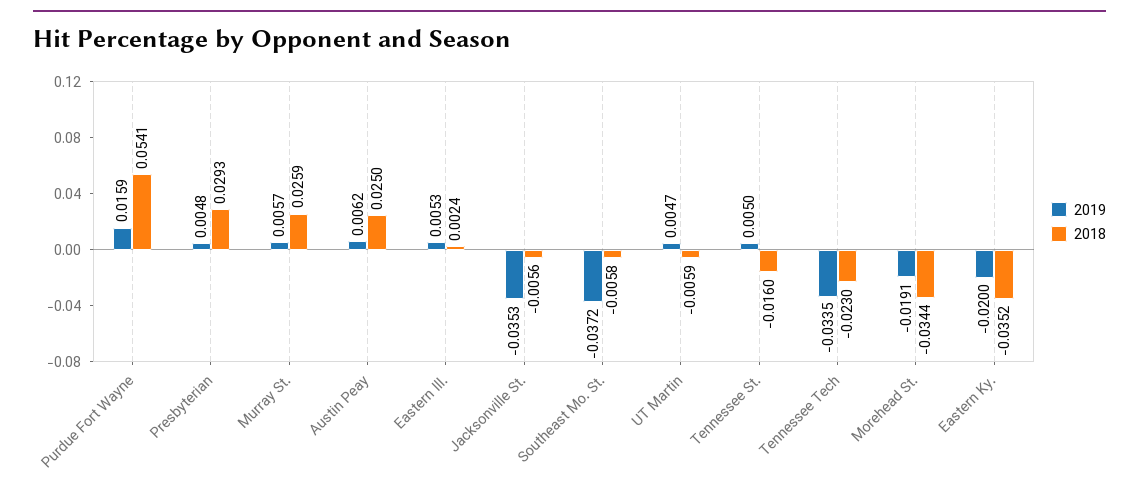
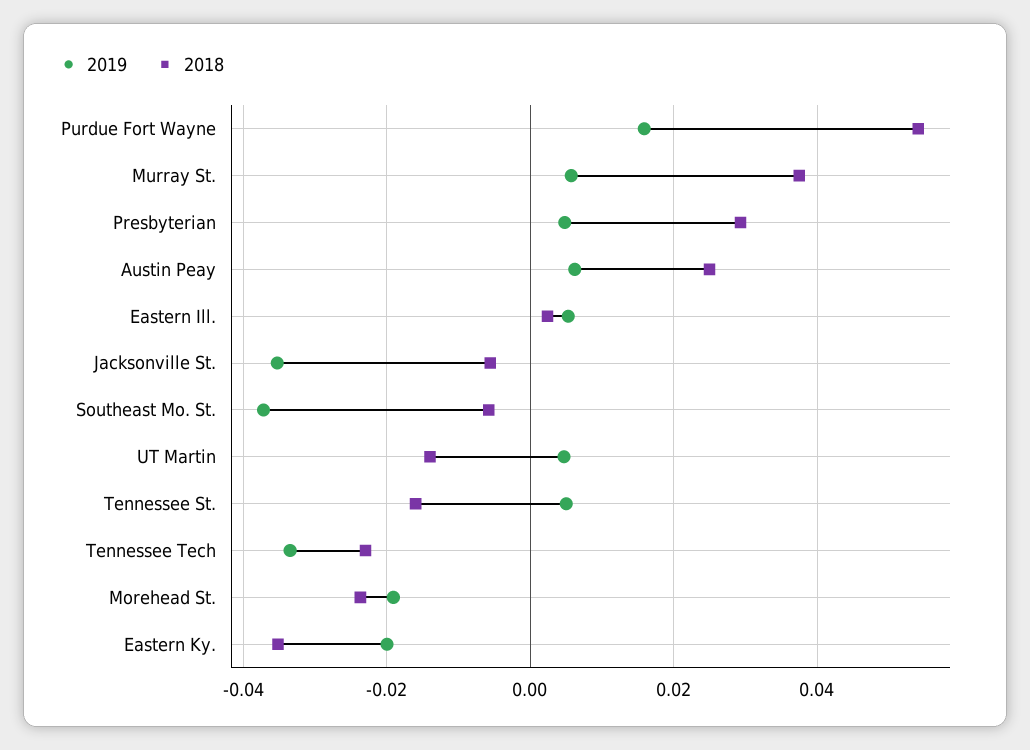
  {
    "2019": {
      "Purdue Fort Wayne": 0.0159,
      "Presbyterian": 0.0048,
      "Murray St.": 0.0057,
      "Austin Peay": 0.0062,
      "Eastern Ill.": 0.0053,
      "Jacksonville St.": -0.0353,
      "Southeast Mo. St.": -0.0372,
      "UT Martin": 0.0047,
      "Tennessee St.": 0.005,
      "Tennessee Tech": -0.0335,
      "Morehead St.": -0.0191,
      "Eastern Ky.": -0.02
    },
    "2018": {
      "Purdue Fort Wayne": 0.0541,
      "Presbyterian": 0.0293,
-     "Murray St.": 0.0259,
+     "Murray St.": 0.038,
      "Austin Peay": 0.025,
      "Eastern Ill.": 0.0024,
      "Jacksonville St.": -0.0056,
      "Southeast Mo. St.": -0.0058,
-     "UT Martin": -0.0059,
+     "UT Martin": -0.014,
      "Tennessee St.": -0.016,
      "Tennessee Tech": -0.023,
-     "Morehead St.": -0.0344,
+     "Morehead St.": -0.024,
      "Eastern Ky.": -0.0352
    }
  }

